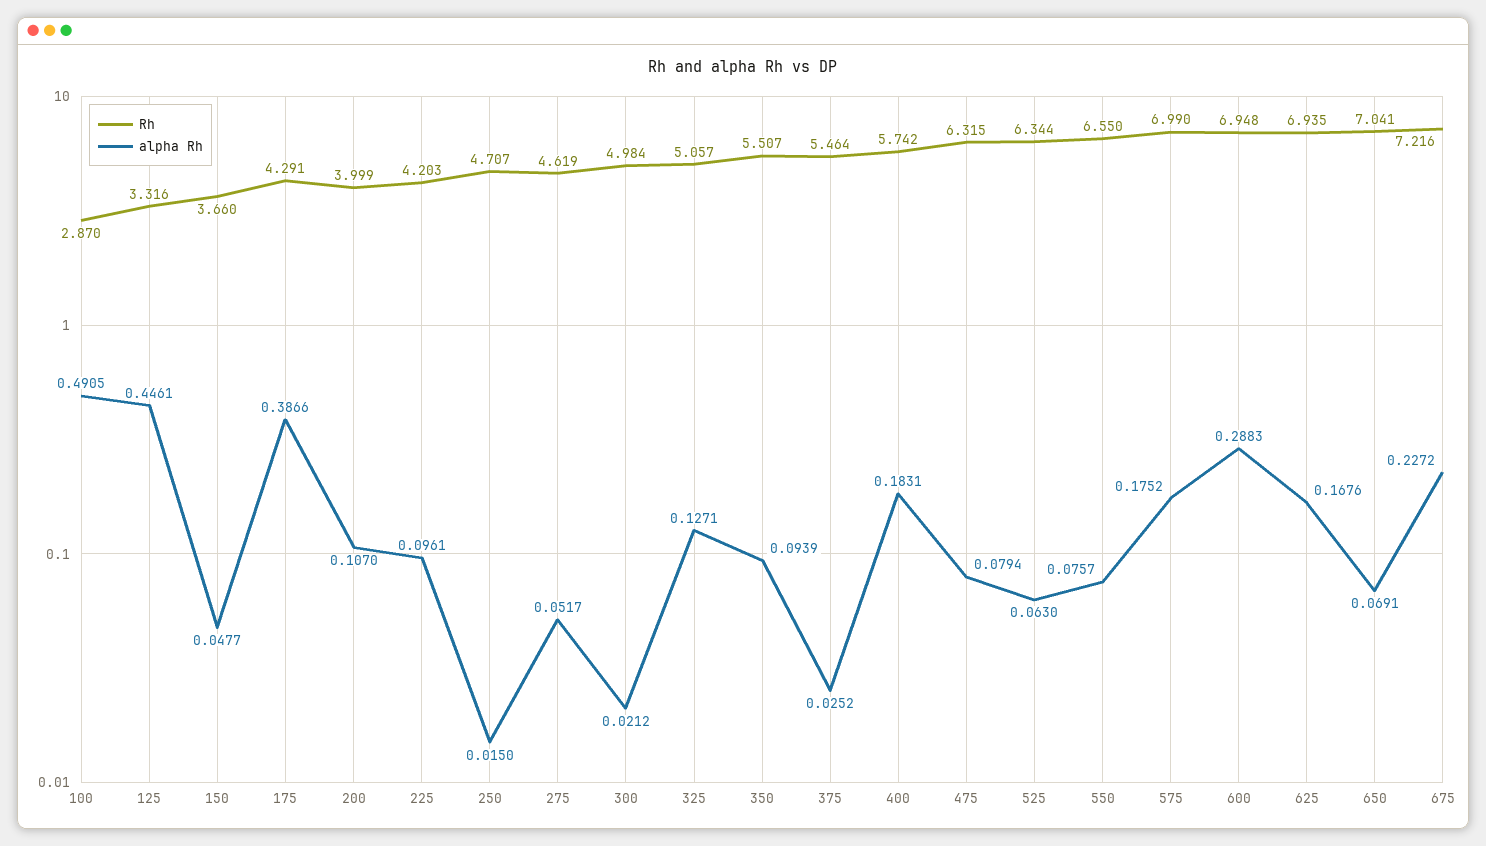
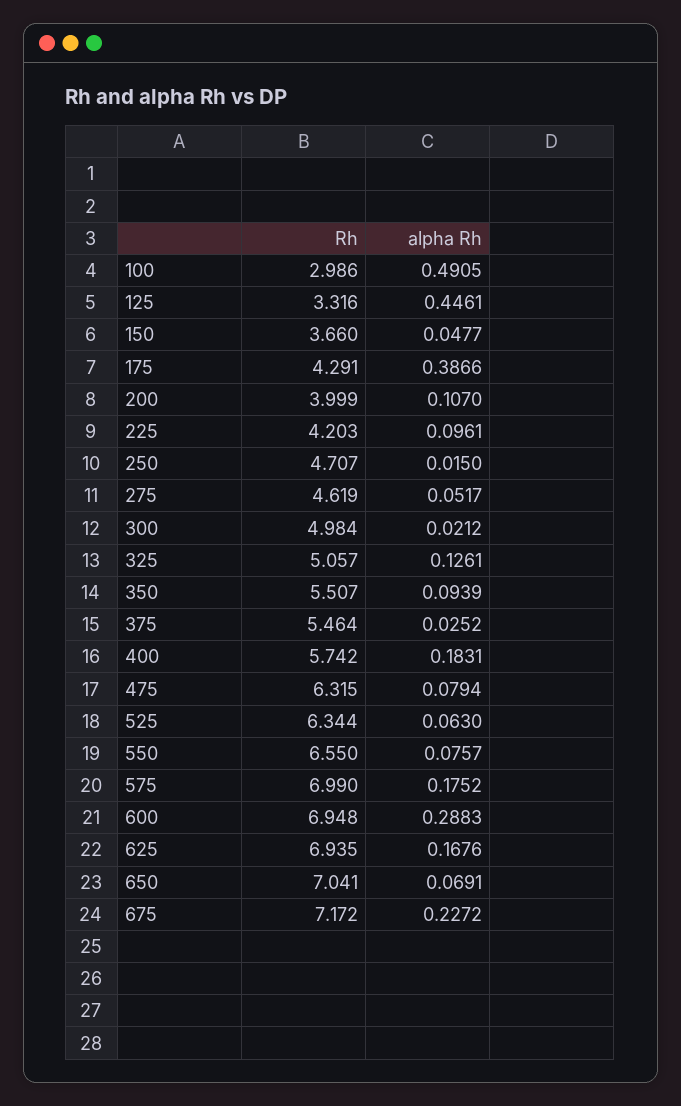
  {
    "Rh": {
-     "100": 2.87,
+     "100": 2.986,
      "125": 3.316,
      "150": 3.66,
      "175": 4.291,
      "200": 3.999,
      "225": 4.203,
      "250": 4.707,
      "275": 4.619,
      "300": 4.984,
      "325": 5.057,
      "350": 5.507,
      "375": 5.464,
      "400": 5.742,
      "475": 6.315,
      "525": 6.344,
      "550": 6.55,
      "575": 6.99,
      "600": 6.948,
      "625": 6.935,
      "650": 7.041,
-     "675": 7.216
+     "675": 7.172
    },
    "alpha Rh": {
      "100": 0.4905,
      "125": 0.4461,
      "150": 0.0477,
      "175": 0.3866,
      "200": 0.107,
      "225": 0.0961,
      "250": 0.015,
      "275": 0.0517,
      "300": 0.0212,
-     "325": 0.1271,
+     "325": 0.1261,
      "350": 0.0939,
      "375": 0.0252,
      "400": 0.1831,
      "475": 0.0794,
      "525": 0.063,
      "550": 0.0757,
      "575": 0.1752,
      "600": 0.2883,
      "625": 0.1676,
      "650": 0.0691,
      "675": 0.2272
    }
  }

